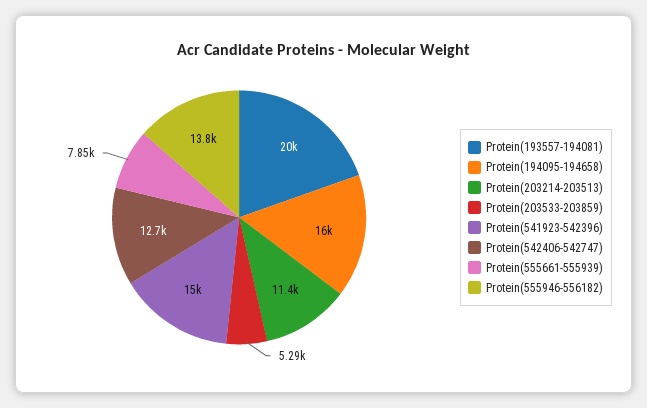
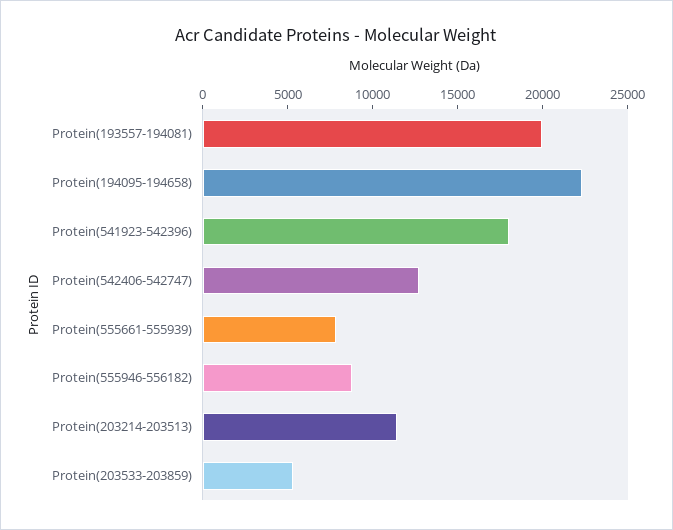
  {
    "Protein(193557-194081)": 20000,
-   "Protein(194095-194658)": 16000,
+   "Protein(194095-194658)": 22000,
    "Protein(203214-203513)": 11400,
    "Protein(203533-203859)": 5290,
-   "Protein(541923-542396)": 15000,
+   "Protein(541923-542396)": 18000,
    "Protein(542406-542747)": 12700,
    "Protein(555661-555939)": 7850,
-   "Protein(555946-556182)": 13800
+   "Protein(555946-556182)": 9000
  }

